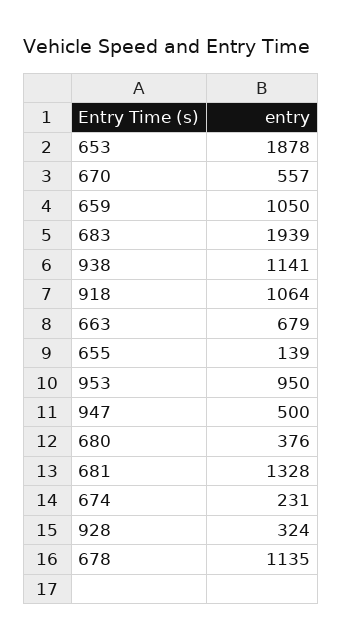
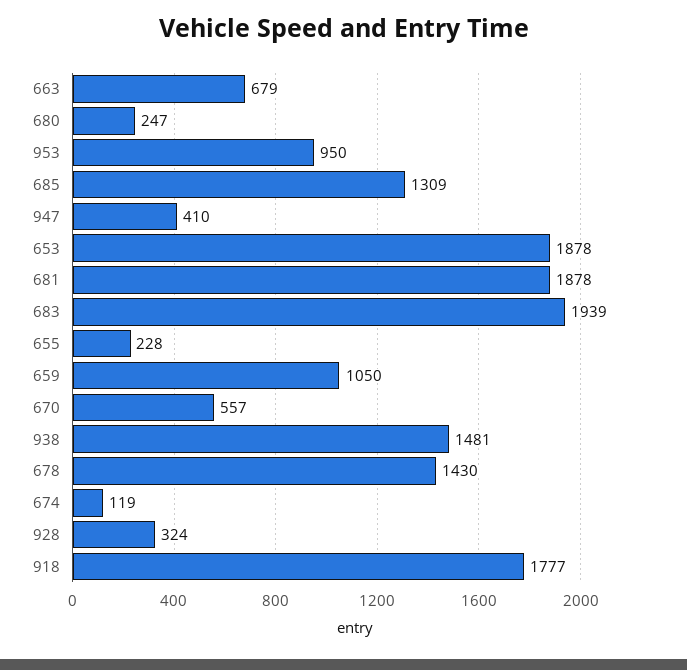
  {
    "653": 1878,
    "670": 557,
    "659": 1050,
    "683": 1939,
-   "938": 1141,
+   "938": 1481,
-   "918": 1064,
+   "918": 1777,
    "663": 679,
-   "655": 139,
+   "655": 228,
    "953": 950,
-   "947": 500,
+   "947": 410,
-   "680": 376,
+   "680": 247,
-   "681": 1328,
+   "681": 1878,
-   "674": 231,
+   "674": 119,
    "928": 324,
-   "678": 1135
+   "678": 1430,
+   "685": 1309
  }

